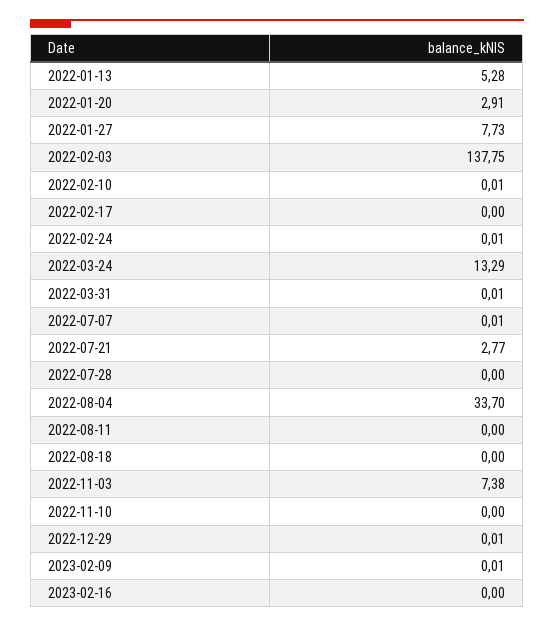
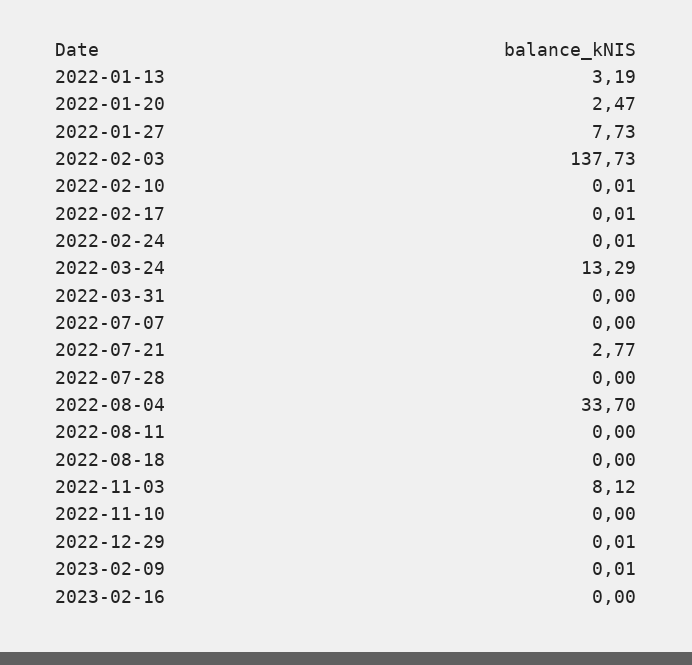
  {
-   "2022-01-13": 5.28,
+   "2022-01-13": 3.19,
-   "2022-01-20": 2.91,
+   "2022-01-20": 2.47,
    "2022-01-27": 7.73,
-   "2022-02-03": 137.75,
+   "2022-02-03": 137.73,
    "2022-02-10": 0.01,
-   "2022-02-17": 0,
+   "2022-02-17": 0.01,
    "2022-02-24": 0.01,
    "2022-03-24": 13.29,
-   "2022-03-31": 0.01,
+   "2022-03-31": 0,
-   "2022-07-07": 0.01,
+   "2022-07-07": 0,
    "2022-07-21": 2.77,
    "2022-07-28": 0,
    "2022-08-04": 33.7,
    "2022-08-11": 0,
    "2022-08-18": 0,
-   "2022-11-03": 7.38,
+   "2022-11-03": 8.12,
    "2022-11-10": 0,
    "2022-12-29": 0.01,
    "2023-02-09": 0.01,
    "2023-02-16": 0
  }

